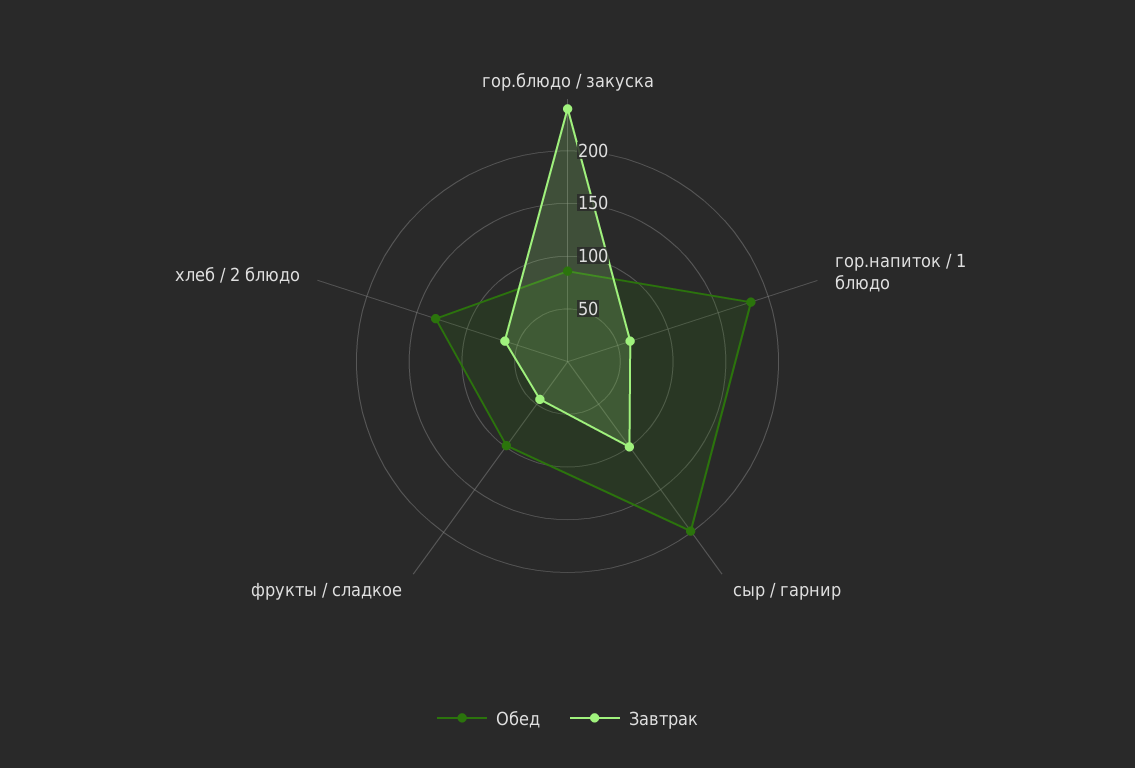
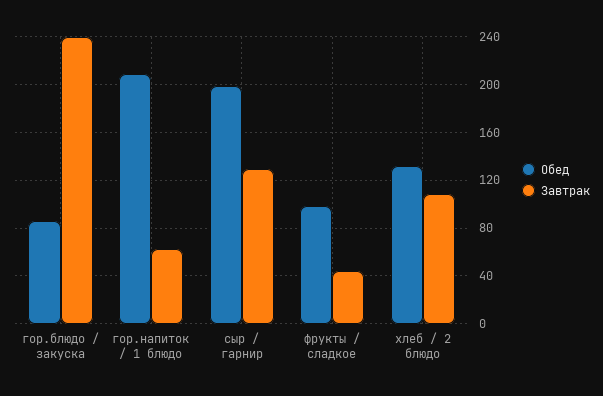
  {
    "Обед": {
      "гор.блюдо / закуска": 90,
-     "гор.напиток / 1 блюдо": 180,
+     "гор.напиток / 1 блюдо": 210,
      "сыр / гарнир": 200,
      "фрукты / сладкое": 100,
      "хлеб / 2 блюдо": 130
    },
    "Завтрак": {
      "гор.блюдо / закуска": 240,
      "гор.напиток / 1 блюдо": 60,
-     "сыр / гарнир": 100,
+     "сыр / гарнир": 130,
      "фрукты / сладкое": 40,
-     "хлеб / 2 блюдо": 60
+     "хлеб / 2 блюдо": 110
    }
  }

